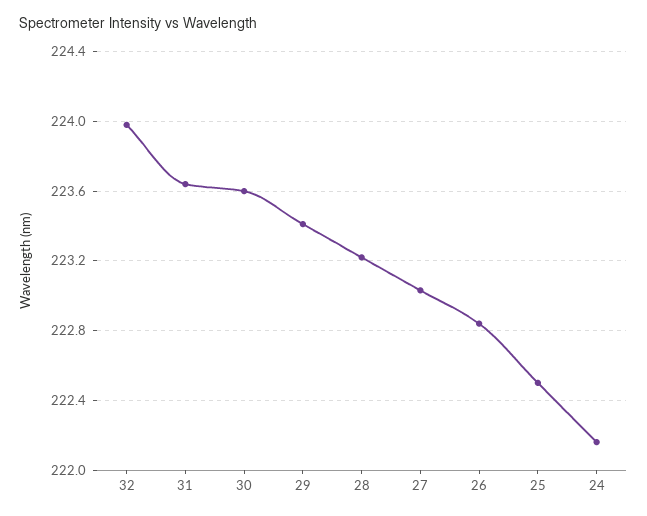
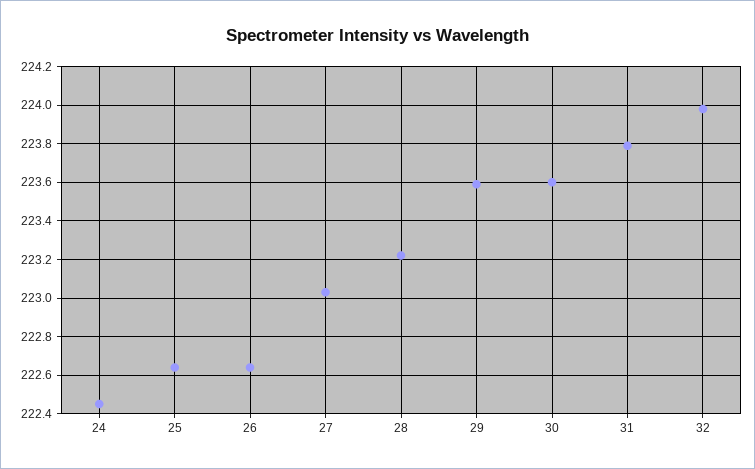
  {
    "32": 224,
-   "31": 223.65,
+   "31": 223.8,
    "30": 223.6,
-   "29": 223.4,
+   "29": 223.6,
    "28": 223.2,
    "27": 223.05,
-   "26": 222.85,
+   "26": 222.65,
-   "25": 222.5,
+   "25": 222.65,
-   "24": 222.15
+   "24": 222.45
  }

